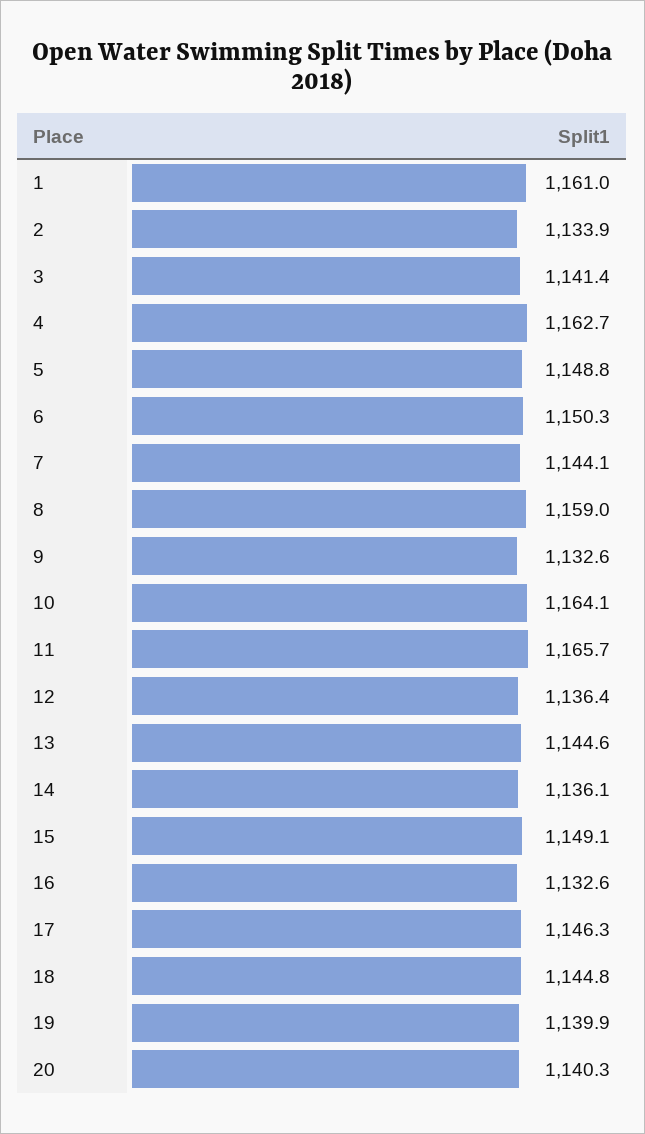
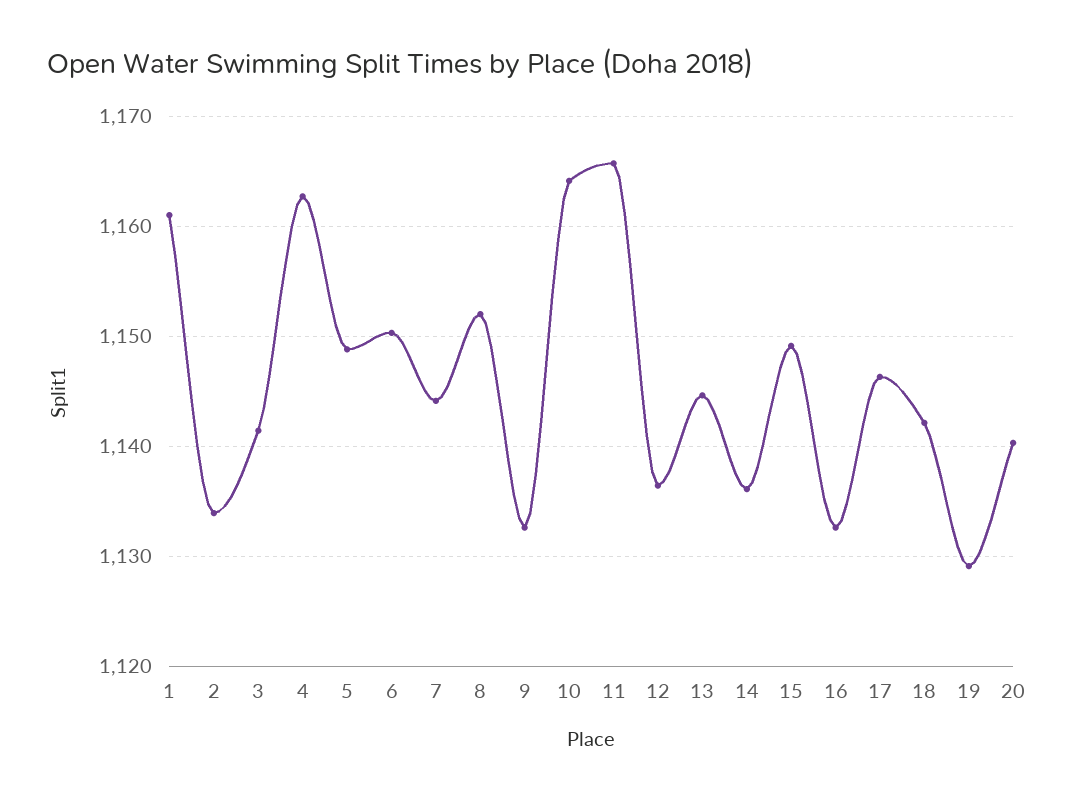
  {
    "1": 1161,
    "2": 1133.9,
    "3": 1141.4,
    "4": 1162.7,
    "5": 1148.8,
    "6": 1150.3,
    "7": 1144.1,
-   "8": 1159,
+   "8": 1152,
    "9": 1132.6,
    "10": 1164.1,
    "11": 1165.7,
    "12": 1136.4,
    "13": 1144.6,
    "14": 1136.1,
    "15": 1149.1,
    "16": 1132.6,
    "17": 1146.3,
-   "18": 1144.8,
+   "18": 1142,
-   "19": 1139.9,
+   "19": 1129,
    "20": 1140.3
  }

